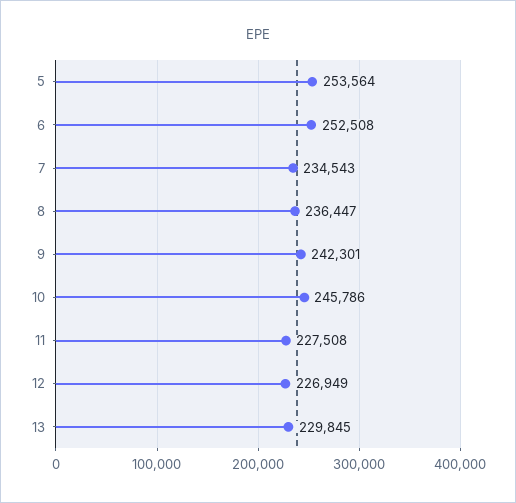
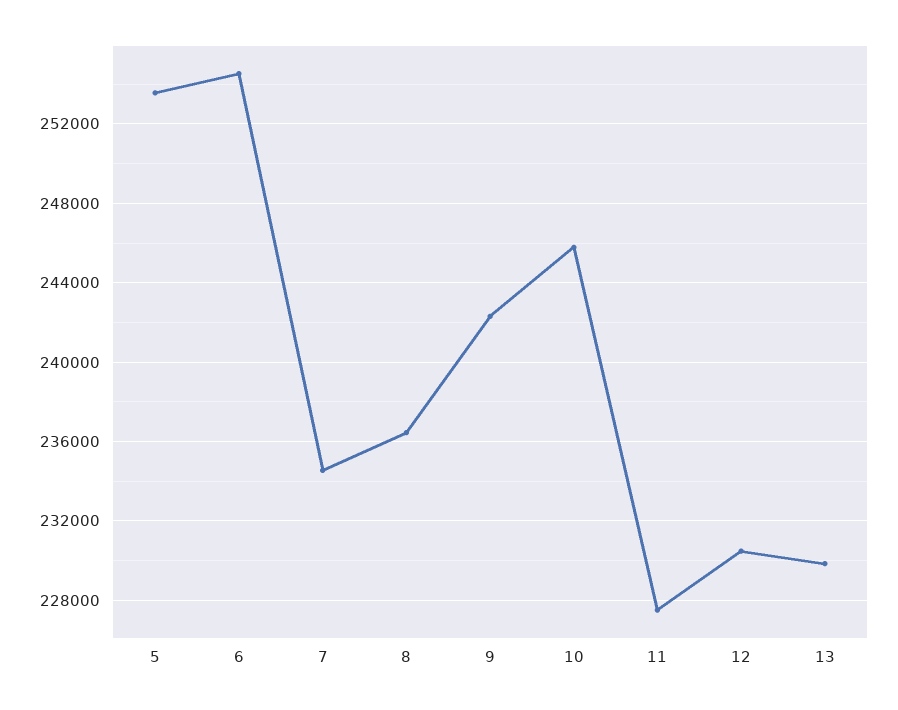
  {
    "5": 253564,
-   "6": 252508,
+   "6": 254500,
    "7": 234543,
    "8": 236447,
    "9": 242301,
    "10": 245786,
    "11": 227508,
-   "12": 226949,
+   "12": 230500,
    "13": 229845
  }

